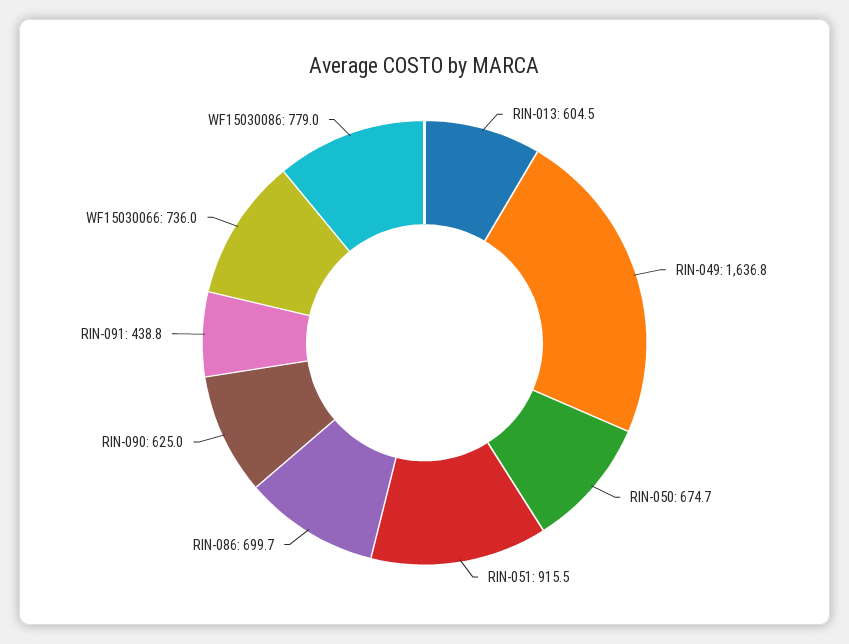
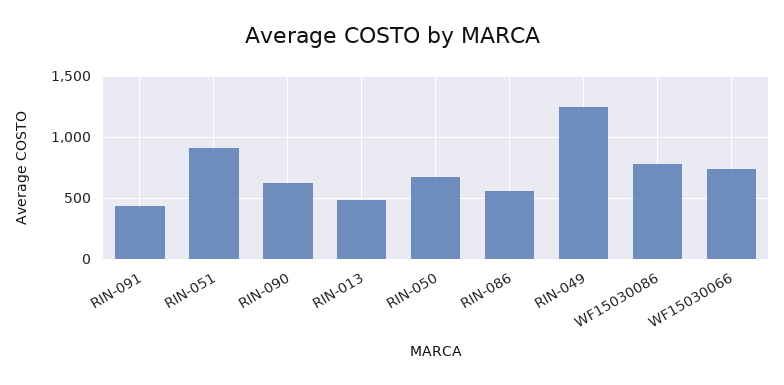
  {
-   "RIN-013": 604.5,
+   "RIN-013": 500,
-   "RIN-049": 1636.8,
+   "RIN-049": 1250,
    "RIN-050": 674.7,
    "RIN-051": 915.5,
-   "RIN-086": 699.7,
+   "RIN-086": 550,
    "RIN-090": 625,
    "RIN-091": 438.8,
    "WF15030066": 736,
    "WF15030086": 779
  }

